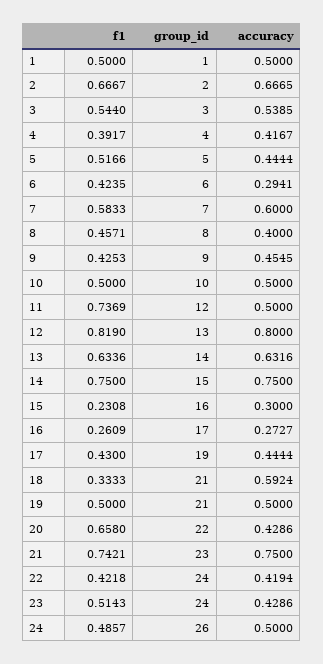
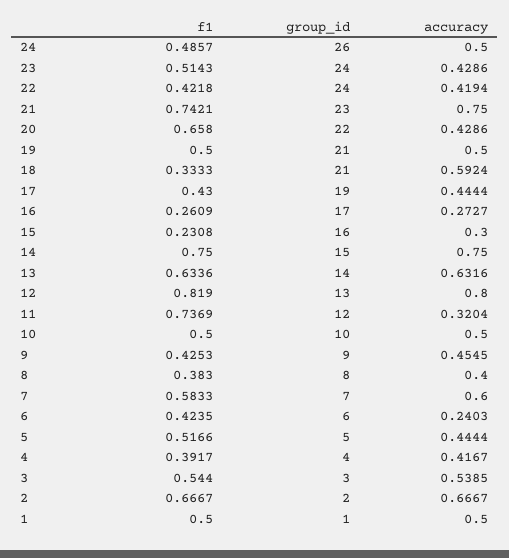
  {
    "f1": {
      "1": 0.5,
      "2": 0.6667,
      "3": 0.544,
      "4": 0.3917,
      "5": 0.5166,
      "6": 0.4235,
      "7": 0.5833,
-     "8": 0.4571,
+     "8": 0.383,
      "9": 0.4253,
      "10": 0.5,
      "11": 0.7369,
      "12": 0.819,
      "13": 0.6336,
      "14": 0.75,
      "15": 0.2308,
      "16": 0.2609,
      "17": 0.43,
      "18": 0.3333,
      "19": 0.5,
      "20": 0.658,
      "21": 0.7421,
      "22": 0.4218,
      "23": 0.5143,
      "24": 0.4857
    },
    "group_id": {
      "1": 1,
      "2": 2,
      "3": 3,
      "4": 4,
      "5": 5,
      "6": 6,
      "7": 7,
      "8": 8,
      "9": 9,
      "10": 10,
      "11": 12,
      "12": 13,
      "13": 14,
      "14": 15,
      "15": 16,
      "16": 17,
      "17": 19,
      "18": 21,
      "19": 21,
      "20": 22,
      "21": 23,
      "22": 24,
      "23": 24,
      "24": 26
    },
    "accuracy": {
      "1": 0.5,
-     "2": 0.6665,
+     "2": 0.6667,
      "3": 0.5385,
      "4": 0.4167,
      "5": 0.4444,
-     "6": 0.2941,
+     "6": 0.2403,
      "7": 0.6,
      "8": 0.4,
      "9": 0.4545,
      "10": 0.5,
-     "11": 0.5,
+     "11": 0.3204,
      "12": 0.8,
      "13": 0.6316,
      "14": 0.75,
      "15": 0.3,
      "16": 0.2727,
      "17": 0.4444,
      "18": 0.5924,
      "19": 0.5,
      "20": 0.4286,
      "21": 0.75,
      "22": 0.4194,
      "23": 0.4286,
      "24": 0.5
    }
  }

